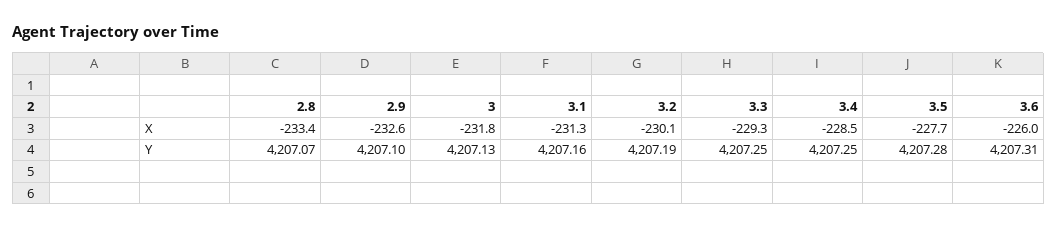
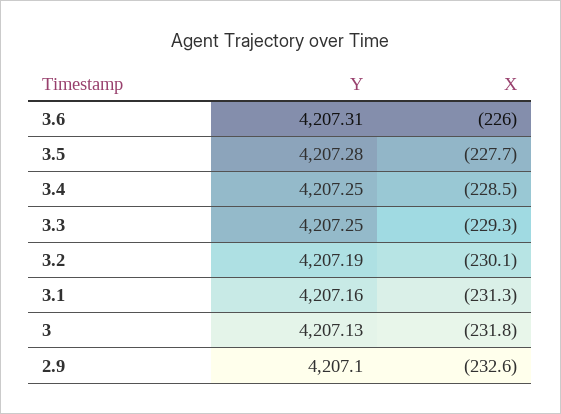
  {
-   "2.8": {
-     "X": -233.4,
-     "Y": 4207.07
-   },
    "2.9": {
      "X": -232.6,
      "Y": 4207.1
    },
    "3": {
      "X": -231.8,
      "Y": 4207.13
    },
    "3.1": {
      "X": -231.3,
      "Y": 4207.16
    },
    "3.2": {
      "X": -230.1,
      "Y": 4207.19
    },
    "3.3": {
      "X": -229.3,
      "Y": 4207.25
    },
    "3.4": {
      "X": -228.5,
      "Y": 4207.25
    },
    "3.5": {
      "X": -227.7,
      "Y": 4207.28
    },
    "3.6": {
      "X": -226,
      "Y": 4207.31
    }
  }

